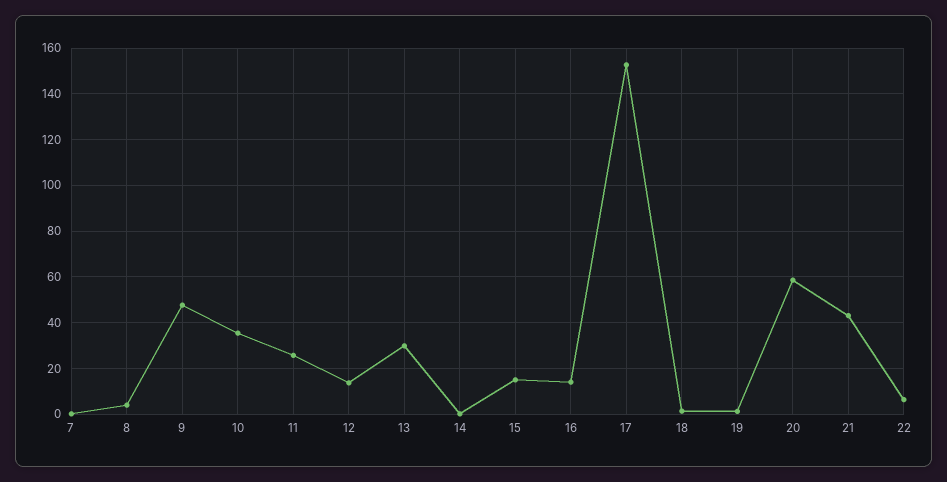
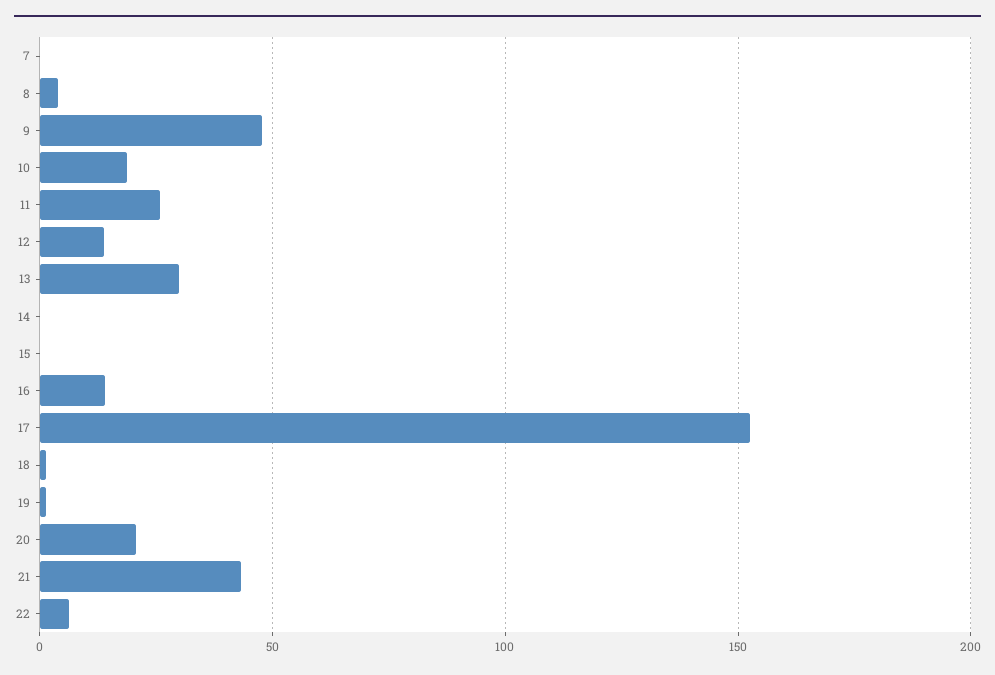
  {
    "7": 0,
    "8": 5,
    "9": 50,
-   "10": 35,
+   "10": 20,
    "11": 25,
    "12": 15,
    "13": 30,
    "14": 0,
-   "15": 15,
+   "15": 0,
    "16": 15,
    "17": 155,
    "18": 0,
    "19": 0,
-   "20": 60,
+   "20": 20,
    "21": 45,
    "22": 5
  }

